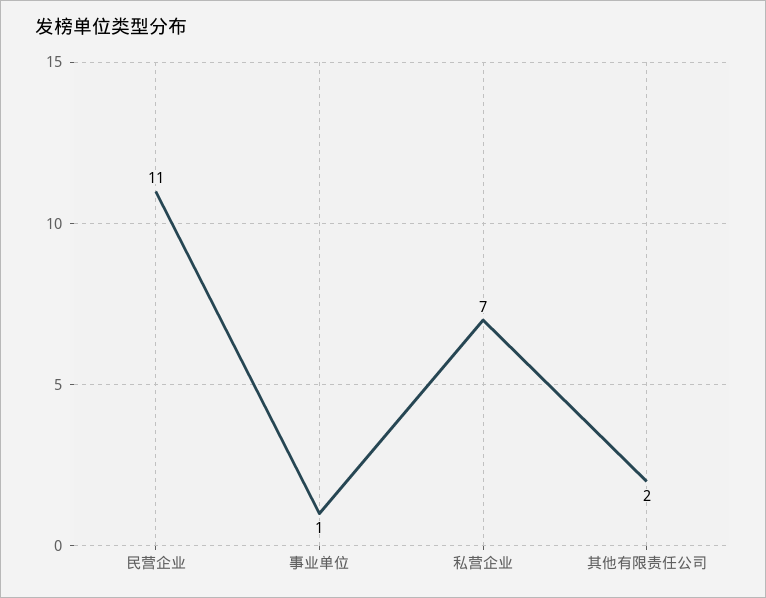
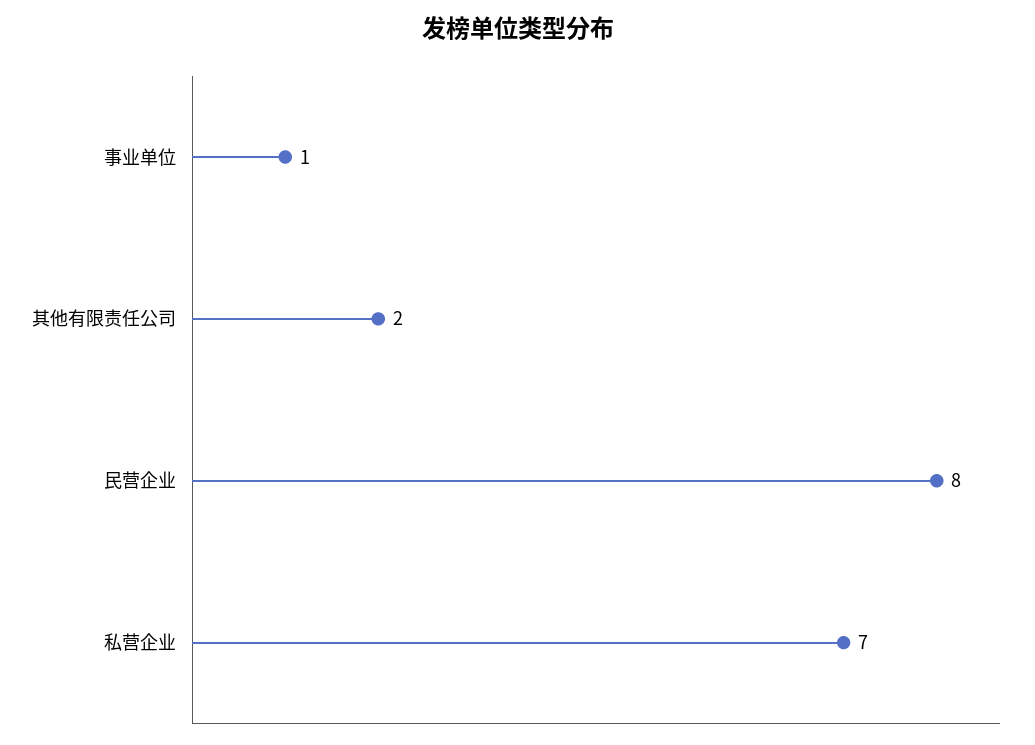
  {
-   "民营企业": 11,
+   "民营企业": 8,
    "事业单位": 1,
    "私营企业": 7,
    "其他有限责任公司": 2
  }

